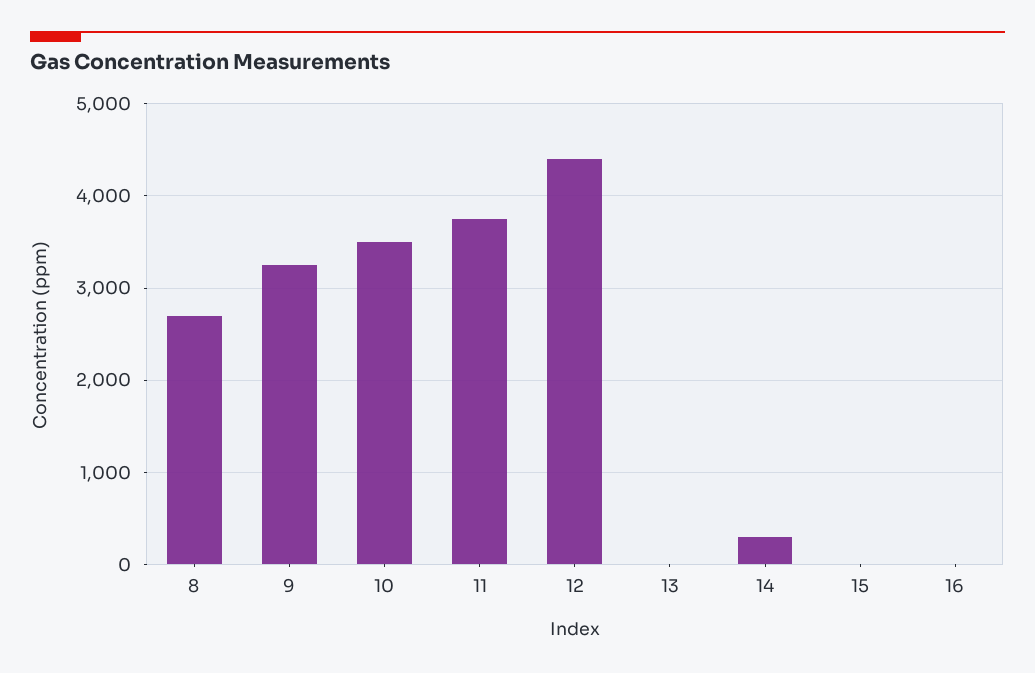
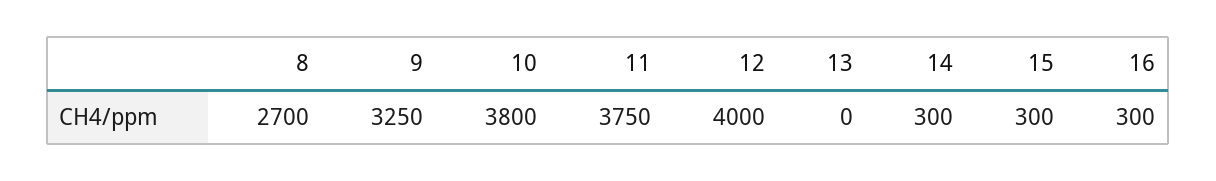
  {
    "8": 2700,
    "9": 3250,
-   "10": 3500,
+   "10": 3800,
    "11": 3750,
-   "12": 4400,
+   "12": 4000,
    "13": 0,
    "14": 300,
-   "15": 0,
+   "15": 300,
-   "16": 0
+   "16": 300
  }

